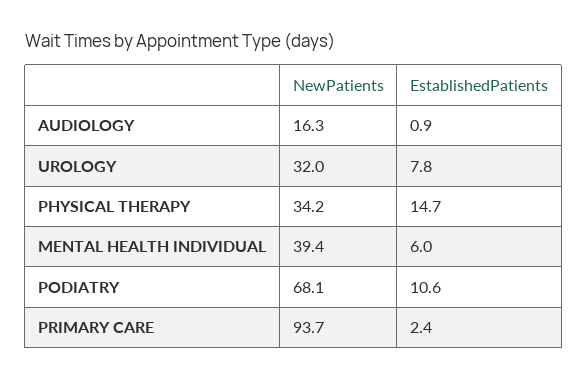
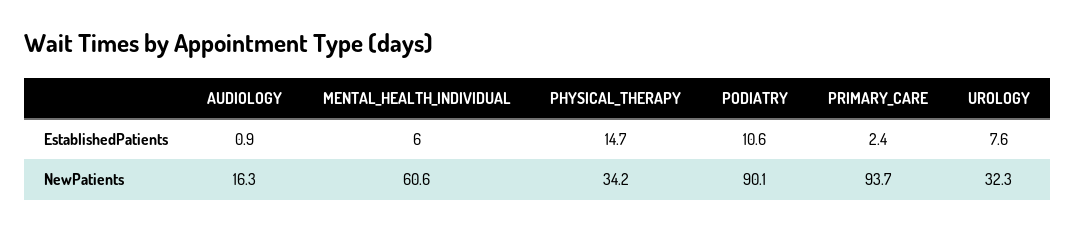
  {
    "NewPatients": {
      "AUDIOLOGY": 16.3,
-     "UROLOGY": 32,
+     "UROLOGY": 32.3,
      "PHYSICAL THERAPY": 34.2,
-     "MENTAL HEALTH INDIVIDUAL": 39.4,
+     "MENTAL HEALTH INDIVIDUAL": 60.6,
-     "PODIATRY": 68.1,
+     "PODIATRY": 90.1,
      "PRIMARY CARE": 93.7
    },
    "EstablishedPatients": {
      "AUDIOLOGY": 0.9,
-     "UROLOGY": 7.8,
+     "UROLOGY": 7.6,
      "PHYSICAL THERAPY": 14.7,
      "MENTAL HEALTH INDIVIDUAL": 6,
      "PODIATRY": 10.6,
      "PRIMARY CARE": 2.4
    }
  }

